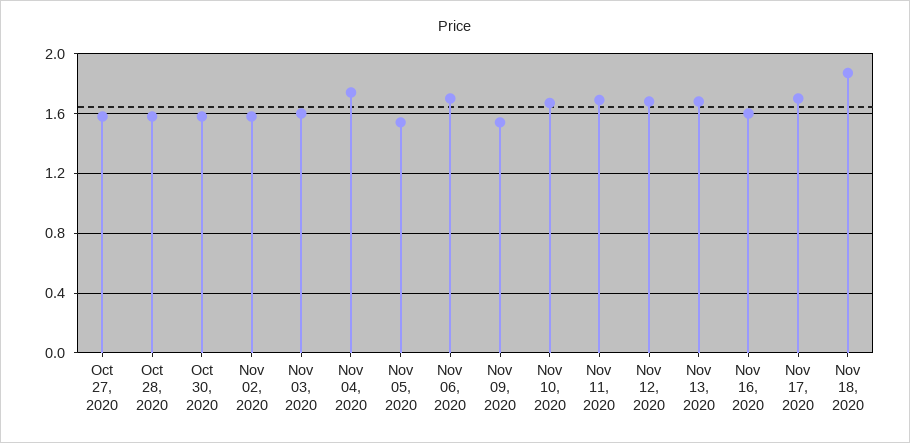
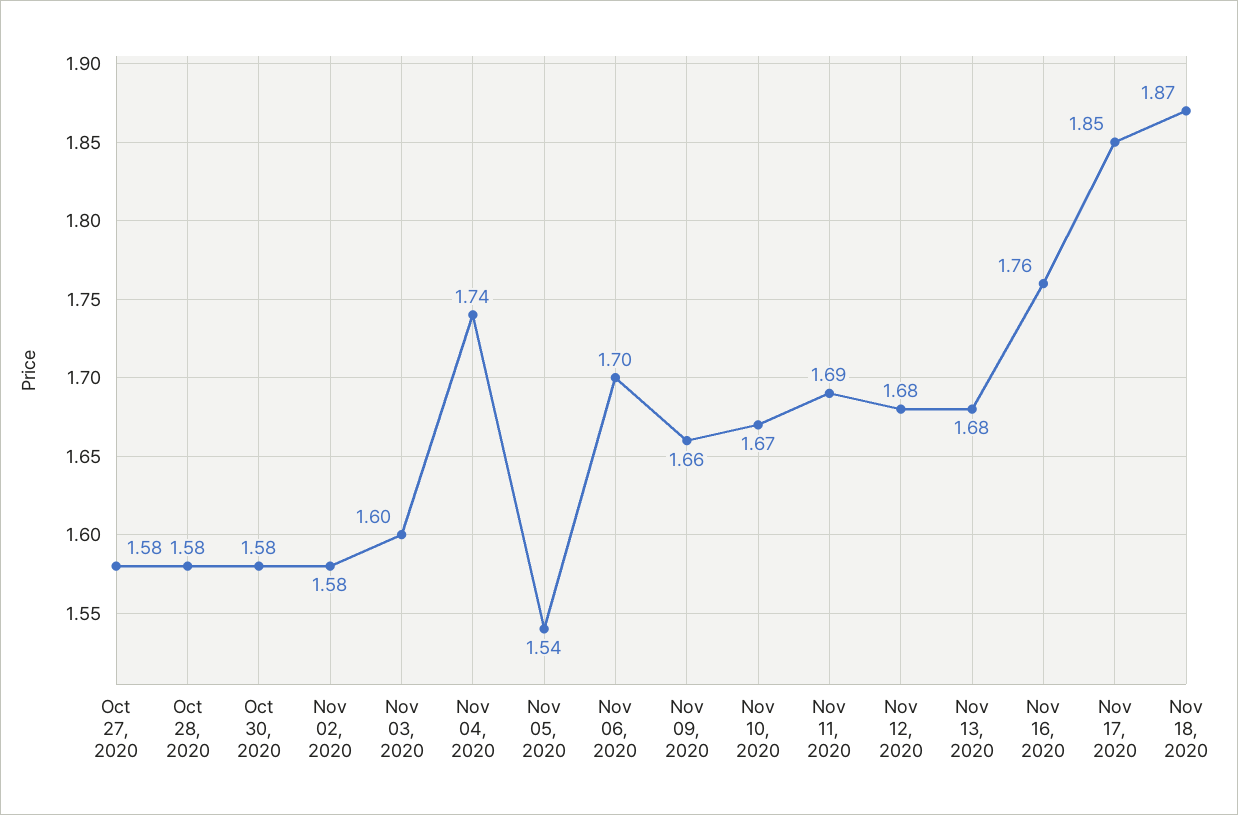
  {
    "Oct 27, 2020": 1.58,
    "Oct 28, 2020": 1.58,
    "Oct 30, 2020": 1.58,
    "Nov 02, 2020": 1.58,
    "Nov 03, 2020": 1.6,
    "Nov 04, 2020": 1.74,
    "Nov 05, 2020": 1.54,
    "Nov 06, 2020": 1.7,
-   "Nov 09, 2020": 1.55,
+   "Nov 09, 2020": 1.66,
    "Nov 10, 2020": 1.67,
    "Nov 11, 2020": 1.69,
    "Nov 12, 2020": 1.68,
    "Nov 13, 2020": 1.68,
-   "Nov 16, 2020": 1.6,
+   "Nov 16, 2020": 1.76,
-   "Nov 17, 2020": 1.7,
+   "Nov 17, 2020": 1.85,
    "Nov 18, 2020": 1.87
  }

